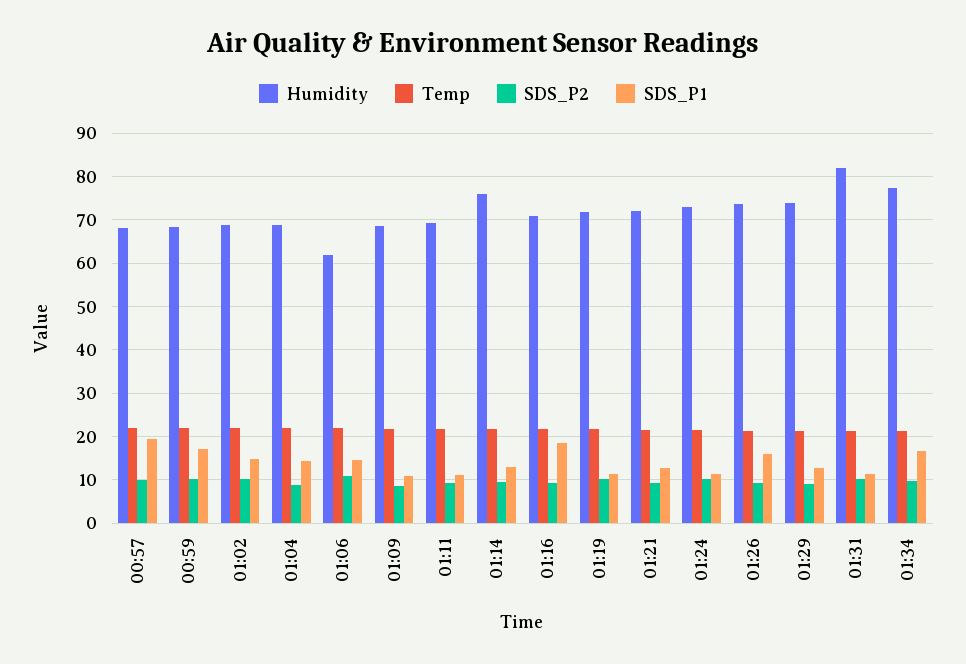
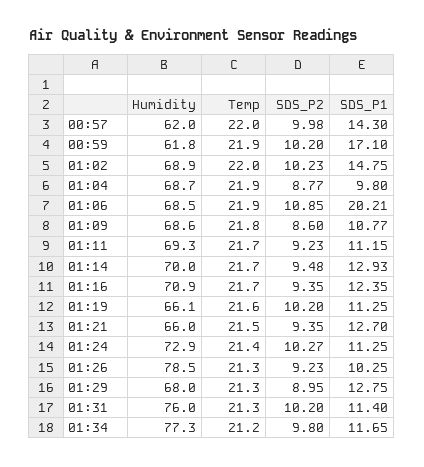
  {
    "Humidity": {
-     "00:57": 68,
+     "00:57": 62,
-     "00:59": 68,
+     "00:59": 61.8,
      "01:02": 68.9,
      "01:04": 68.7,
-     "01:06": 62,
+     "01:06": 68.5,
      "01:09": 68.6,
      "01:11": 69.3,
-     "01:14": 76,
+     "01:14": 70,
      "01:16": 70.9,
-     "01:19": 72,
+     "01:19": 66.1,
-     "01:21": 72,
+     "01:21": 66,
      "01:24": 72.9,
-     "01:26": 74,
+     "01:26": 78.5,
-     "01:29": 74,
+     "01:29": 68,
-     "01:31": 82,
+     "01:31": 76,
      "01:34": 77.3
    },
    "Temp": {
      "00:57": 22,
      "00:59": 21.9,
      "01:02": 22,
      "01:04": 21.9,
      "01:06": 21.9,
      "01:09": 21.8,
      "01:11": 21.7,
      "01:14": 21.7,
      "01:16": 21.7,
      "01:19": 21.6,
      "01:21": 21.5,
      "01:24": 21.4,
      "01:26": 21.3,
      "01:29": 21.3,
      "01:31": 21.3,
      "01:34": 21.2
    },
    "SDS_P2": {
      "00:57": 9.98,
      "00:59": 10.2,
      "01:02": 10.23,
      "01:04": 8.77,
      "01:06": 10.85,
      "01:09": 8.6,
      "01:11": 9.23,
      "01:14": 9.48,
      "01:16": 9.35,
      "01:19": 10.2,
      "01:21": 9.35,
      "01:24": 10.27,
      "01:26": 9.23,
      "01:29": 8.95,
      "01:31": 10.2,
      "01:34": 9.8
    },
    "SDS_P1": {
-     "00:57": 20,
+     "00:57": 14.3,
      "00:59": 17.1,
      "01:02": 14.75,
-     "01:04": 14,
+     "01:04": 9.8,
-     "01:06": 14,
+     "01:06": 20.21,
      "01:09": 10.77,
      "01:11": 11.15,
      "01:14": 12.93,
-     "01:16": 18,
+     "01:16": 12.35,
      "01:19": 11.25,
      "01:21": 12.7,
      "01:24": 11.25,
-     "01:26": 16,
+     "01:26": 10.25,
      "01:29": 12.75,
      "01:31": 11.4,
-     "01:34": 16
+     "01:34": 11.65
    }
  }

